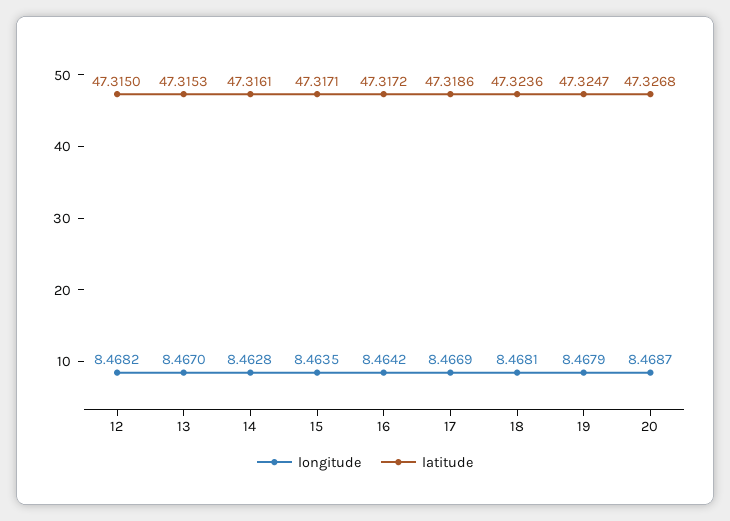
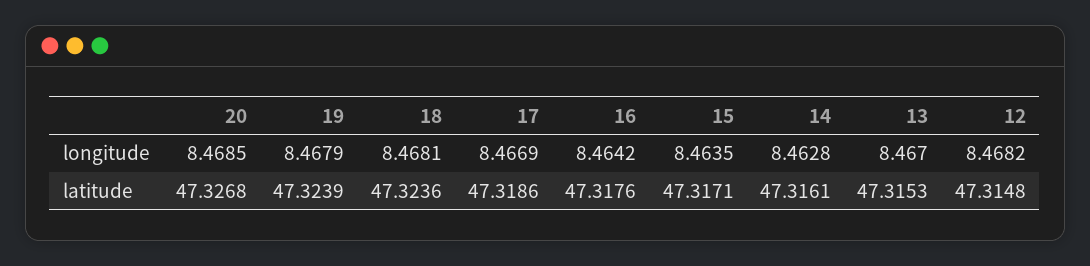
  {
    "longitude": {
      "12": 8.4682,
      "13": 8.467,
      "14": 8.4628,
      "15": 8.4635,
      "16": 8.4642,
      "17": 8.4669,
      "18": 8.4681,
      "19": 8.4679,
-     "20": 8.4687
+     "20": 8.4685
    },
    "latitude": {
-     "12": 47.315,
+     "12": 47.3148,
      "13": 47.3153,
      "14": 47.3161,
      "15": 47.3171,
-     "16": 47.3172,
+     "16": 47.3176,
      "17": 47.3186,
      "18": 47.3236,
-     "19": 47.3247,
+     "19": 47.3239,
      "20": 47.3268
    }
  }

